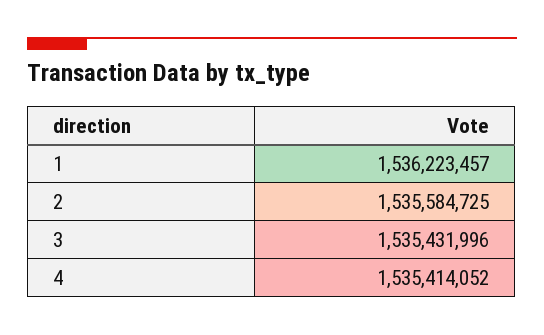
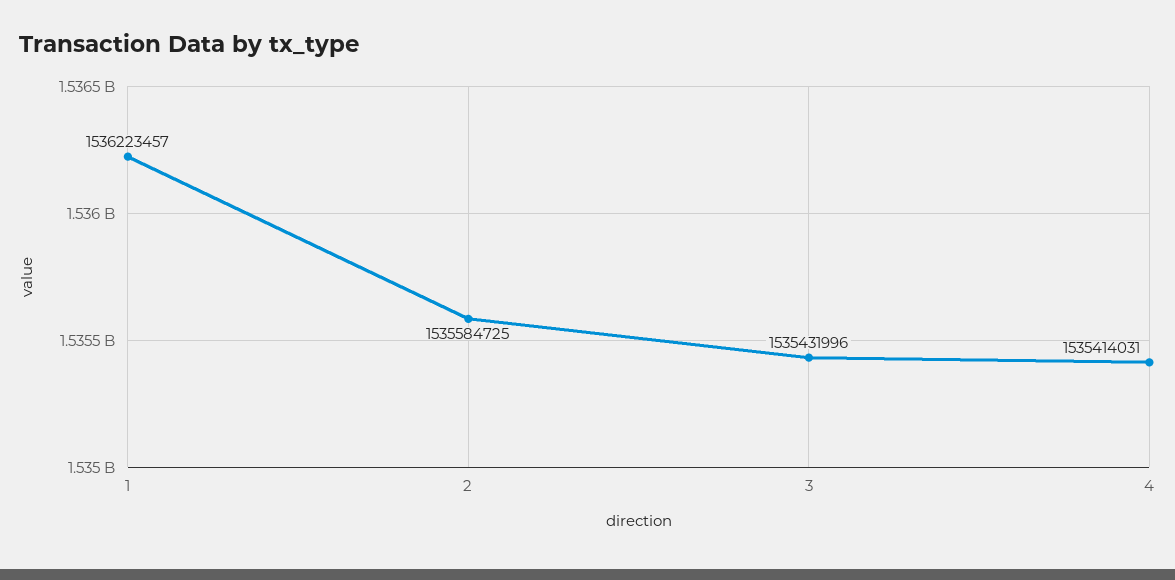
  {
    "1": 1536223457,
    "2": 1535584725,
    "3": 1535431996,
-   "4": 1535414052
+   "4": 1535414031
  }

